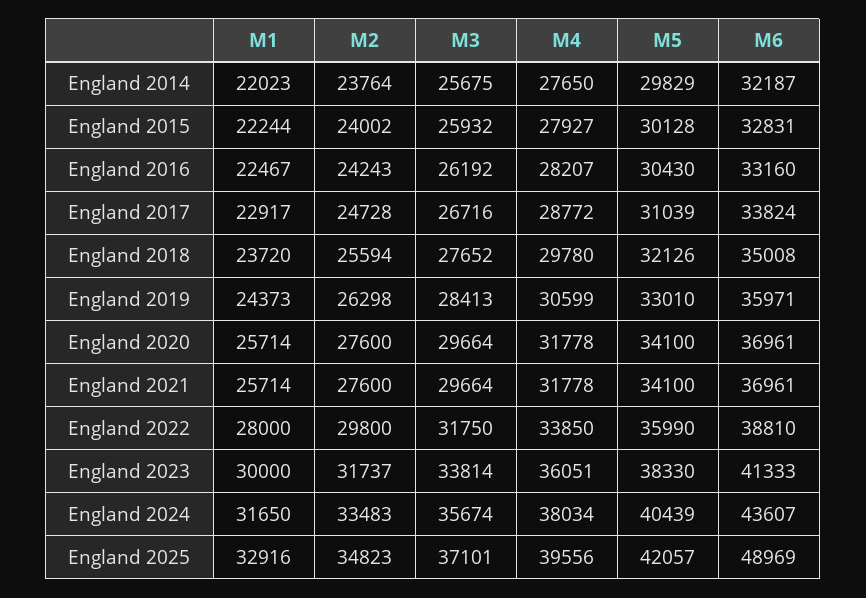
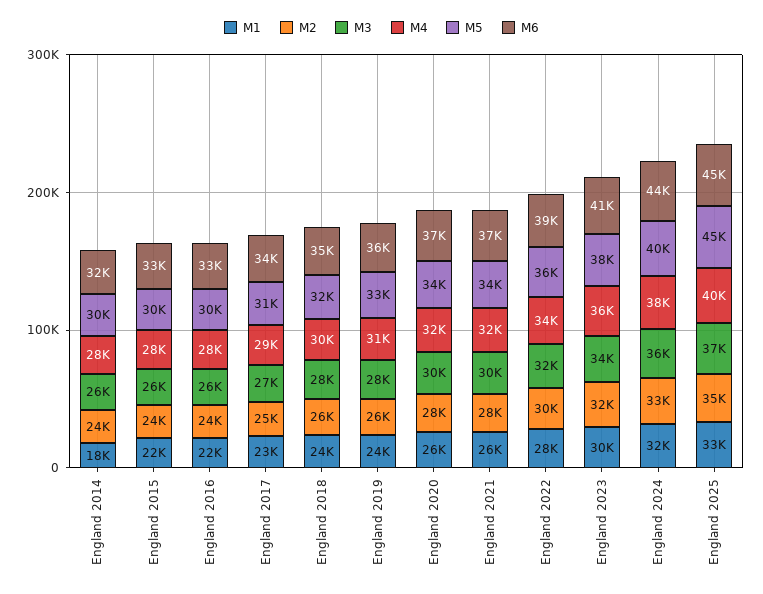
  {
    "M1": {
-     "England 2014": 22023,
+     "England 2014": 18000,
      "England 2015": 22244,
      "England 2016": 22467,
      "England 2017": 22917,
      "England 2018": 23720,
      "England 2019": 24373,
      "England 2020": 25714,
      "England 2021": 25714,
      "England 2022": 28000,
      "England 2023": 30000,
      "England 2024": 31650,
      "England 2025": 32916
    },
    "M2": {
      "England 2014": 23764,
      "England 2015": 24002,
      "England 2016": 24243,
      "England 2017": 24728,
      "England 2018": 25594,
      "England 2019": 26298,
      "England 2020": 27600,
      "England 2021": 27600,
      "England 2022": 29800,
      "England 2023": 31737,
      "England 2024": 33483,
      "England 2025": 34823
    },
    "M3": {
      "England 2014": 25675,
      "England 2015": 25932,
      "England 2016": 26192,
      "England 2017": 26716,
      "England 2018": 27652,
      "England 2019": 28413,
      "England 2020": 29664,
      "England 2021": 29664,
      "England 2022": 31750,
      "England 2023": 33814,
      "England 2024": 35674,
      "England 2025": 37101
    },
    "M4": {
      "England 2014": 27650,
      "England 2015": 27927,
      "England 2016": 28207,
      "England 2017": 28772,
      "England 2018": 29780,
      "England 2019": 30599,
      "England 2020": 31778,
      "England 2021": 31778,
      "England 2022": 33850,
      "England 2023": 36051,
      "England 2024": 38034,
      "England 2025": 39556
    },
    "M5": {
      "England 2014": 29829,
      "England 2015": 30128,
      "England 2016": 30430,
      "England 2017": 31039,
      "England 2018": 32126,
      "England 2019": 33010,
      "England 2020": 34100,
      "England 2021": 34100,
      "England 2022": 35990,
      "England 2023": 38330,
      "England 2024": 40439,
-     "England 2025": 42057
+     "England 2025": 45000
    },
    "M6": {
      "England 2014": 32187,
      "England 2015": 32831,
      "England 2016": 33160,
      "England 2017": 33824,
      "England 2018": 35008,
      "England 2019": 35971,
      "England 2020": 36961,
      "England 2021": 36961,
      "England 2022": 38810,
      "England 2023": 41333,
      "England 2024": 43607,
-     "England 2025": 48969
+     "England 2025": 45000
    }
  }

